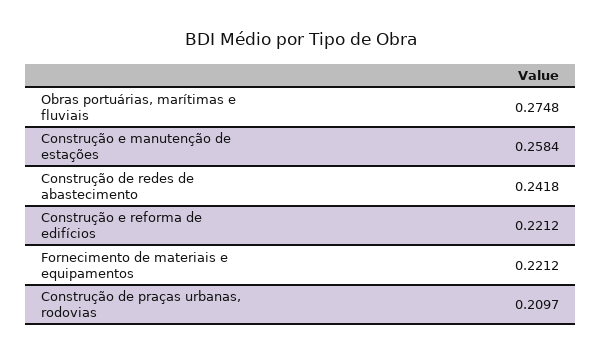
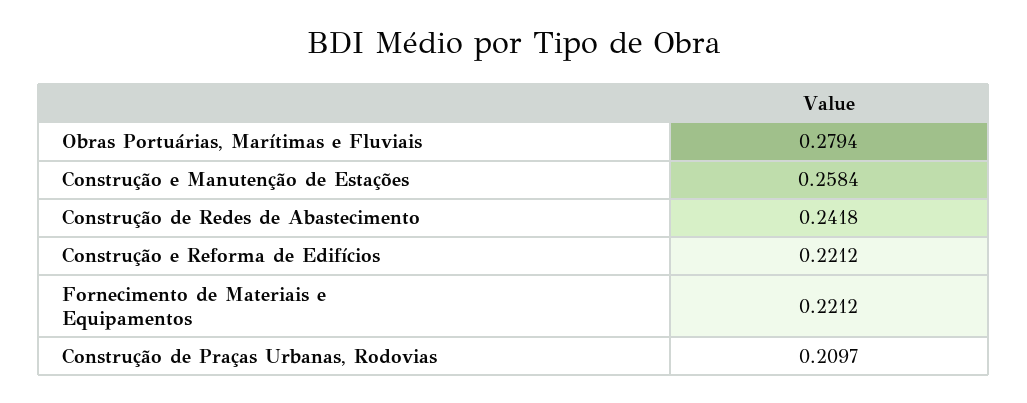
  {
-   "Obras portuárias, marítimas e fluviais": 0.2748,
+   "Obras portuárias, marítimas e fluviais": 0.2794,
    "Construção e manutenção de estações": 0.2584,
    "Construção de redes de abastecimento": 0.2418,
    "Construção e reforma de edifícios": 0.2212,
    "Fornecimento de materiais e equipamentos": 0.2212,
    "Construção de praças urbanas, rodovias": 0.2097
  }

